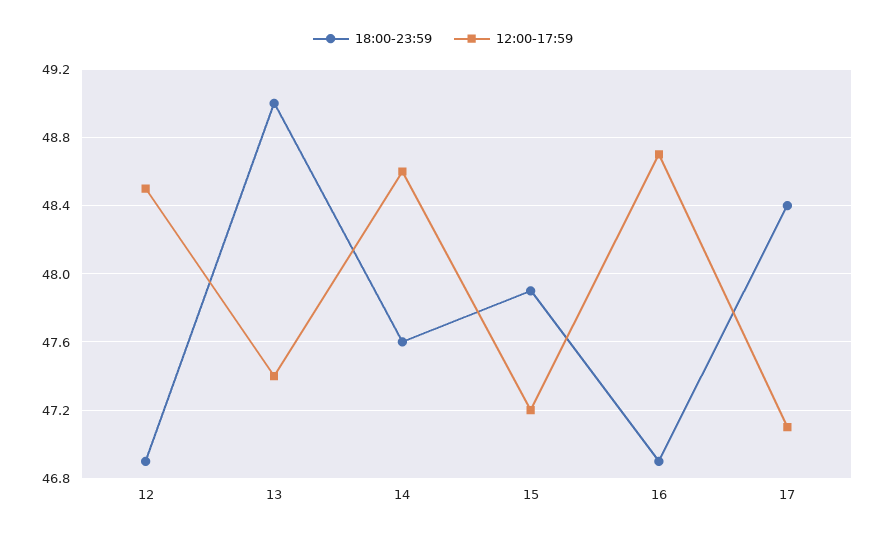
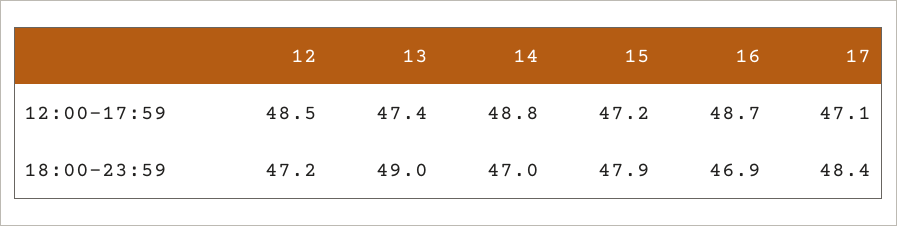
  {
    "18:00-23:59": {
-     "12": 46.9,
+     "12": 47.2,
      "13": 49,
-     "14": 47.6,
+     "14": 47,
      "15": 47.9,
      "16": 46.9,
      "17": 48.4
    },
    "12:00-17:59": {
      "12": 48.5,
      "13": 47.4,
-     "14": 48.6,
+     "14": 48.8,
      "15": 47.2,
      "16": 48.7,
      "17": 47.1
    }
  }

